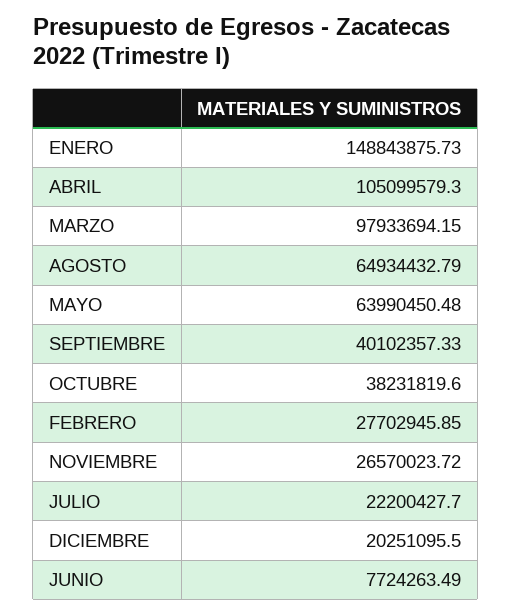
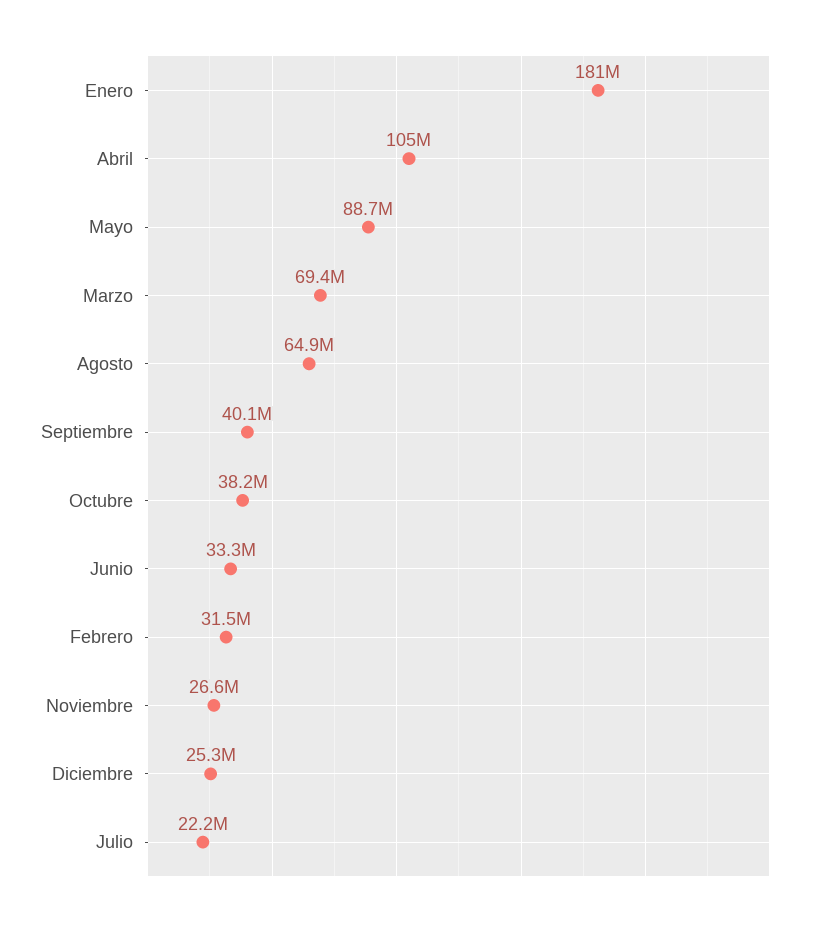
  {
-   "ENERO": 148843875.73,
+   "ENERO": 181000000,
    "ABRIL": 105099579.3,
-   "MARZO": 97933694.15,
+   "MARZO": 69400000,
    "AGOSTO": 64934432.79,
-   "MAYO": 63990450.48,
+   "MAYO": 88700000,
    "SEPTIEMBRE": 40102357.33,
    "OCTUBRE": 38231819.6,
-   "FEBRERO": 27702945.85,
+   "FEBRERO": 31500000,
    "NOVIEMBRE": 26570023.72,
    "JULIO": 22200427.7,
-   "DICIEMBRE": 20251095.5,
+   "DICIEMBRE": 25300000,
-   "JUNIO": 7724263.49
+   "JUNIO": 33300000
  }

